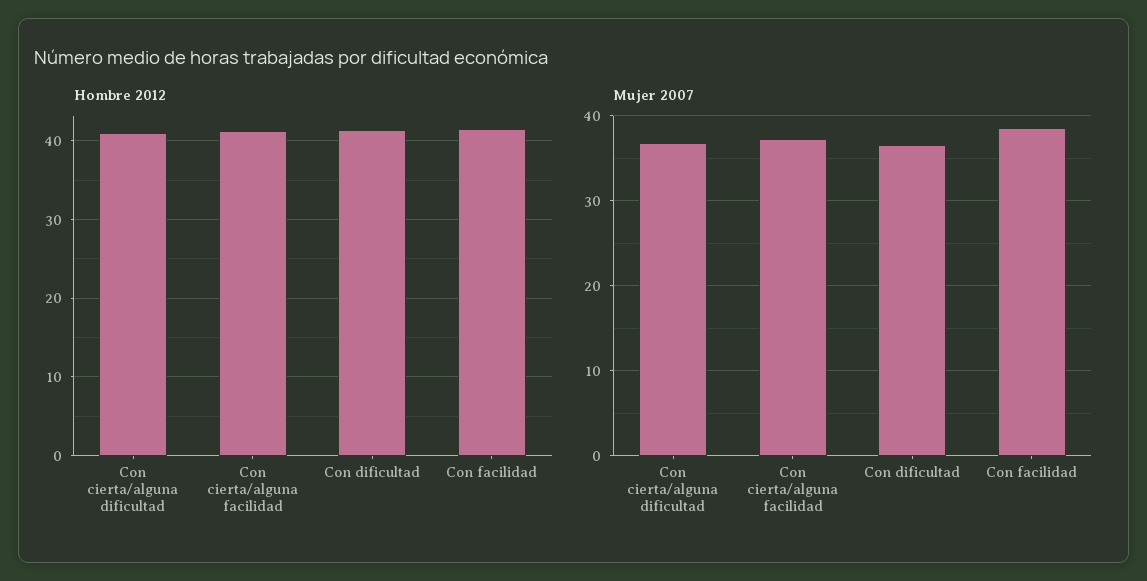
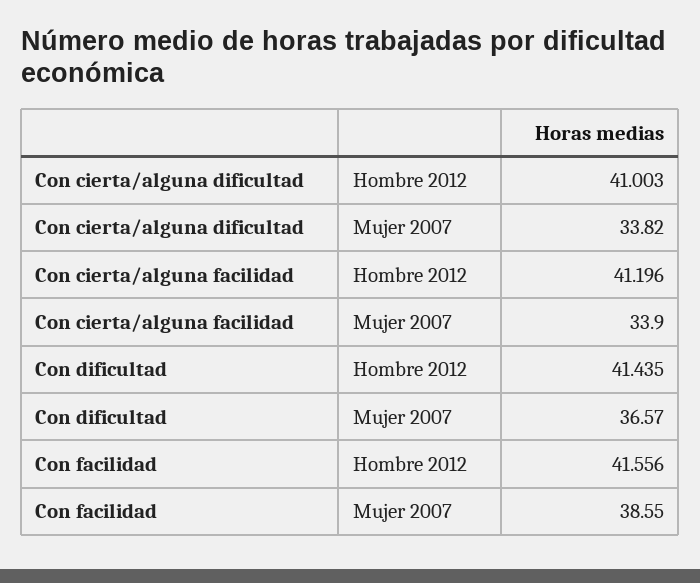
  {
    "Hombre 2012": {
      "Con cierta/alguna dificultad": 41.003,
      "Con cierta/alguna facilidad": 41.196,
      "Con dificultad": 41.435,
      "Con facilidad": 41.556
    },
    "Mujer 2007": {
-     "Con cierta/alguna dificultad": 37,
+     "Con cierta/alguna dificultad": 33.82,
-     "Con cierta/alguna facilidad": 37,
+     "Con cierta/alguna facilidad": 33.9,
      "Con dificultad": 36.57,
      "Con facilidad": 38.55
    }
  }

